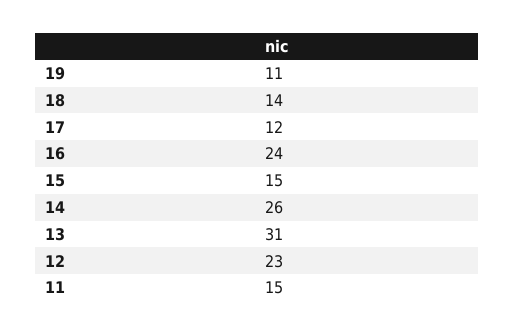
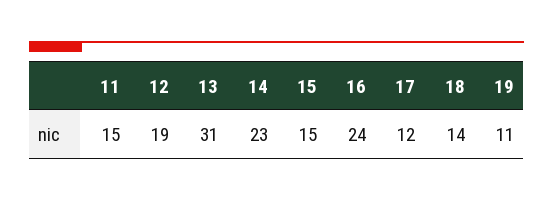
  {
    "19": 11,
    "18": 14,
    "17": 12,
    "16": 24,
    "15": 15,
-   "14": 26,
+   "14": 23,
    "13": 31,
-   "12": 23,
+   "12": 19,
    "11": 15
  }

